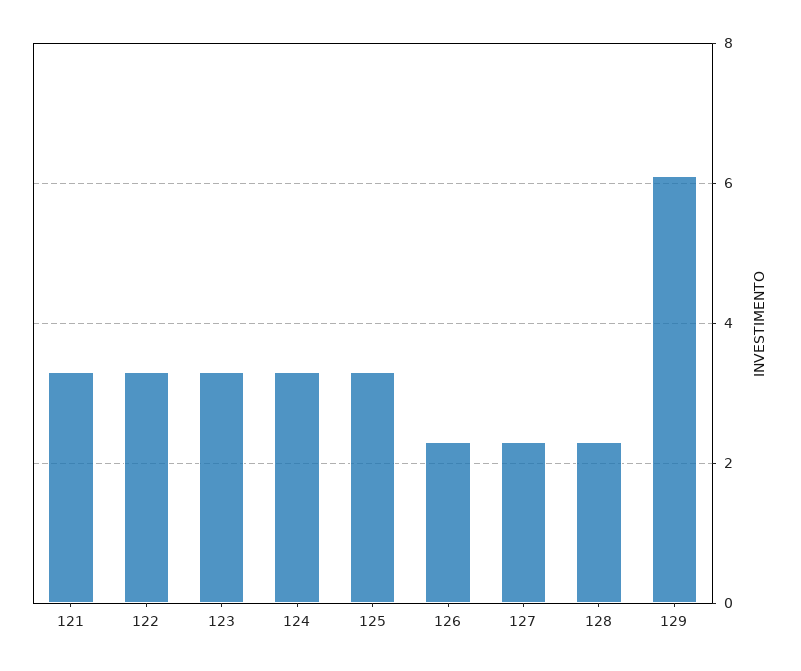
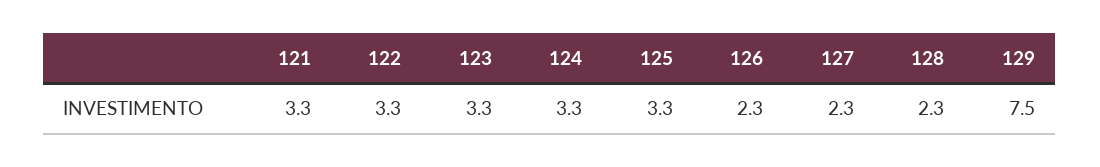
  {
    "121": 3.3,
    "122": 3.3,
    "123": 3.3,
    "124": 3.3,
    "125": 3.3,
    "126": 2.3,
    "127": 2.3,
    "128": 2.3,
-   "129": 6
+   "129": 7.5
  }

